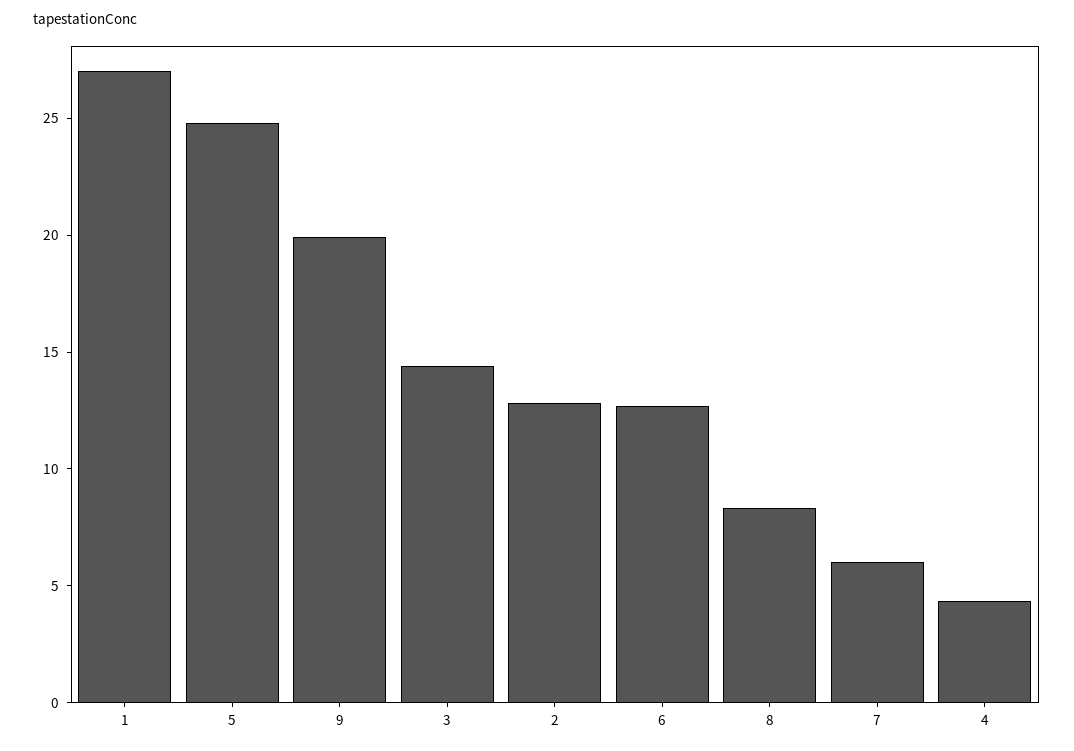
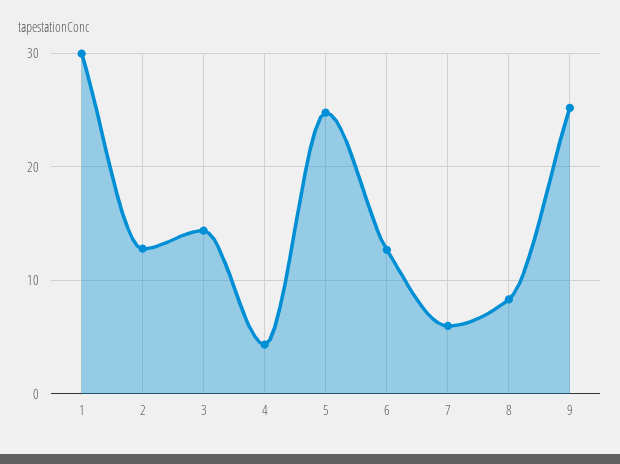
  {
-   "1": 27,
+   "1": 30,
    "5": 25,
-   "9": 20,
+   "9": 25,
    "3": 14,
    "2": 13,
    "6": 13,
    "8": 8,
    "7": 6,
    "4": 4
  }

